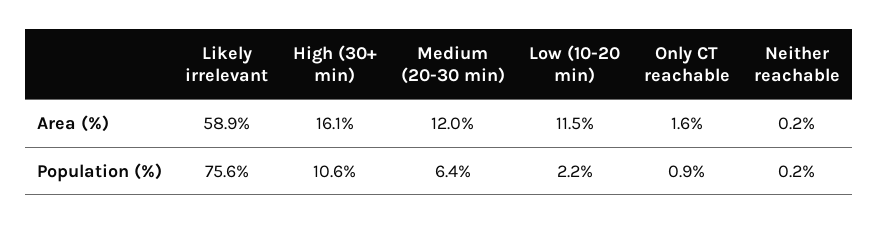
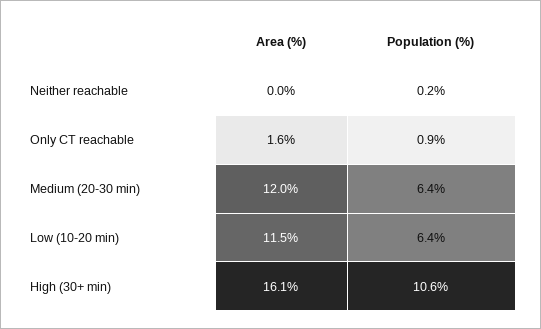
  {
-   "Likely irrelevant": {
-     "Area (%)": 58.9,
-     "Population (%)": 75.6
-   },
    "High (30+ min)": {
      "Area (%)": 16.1,
      "Population (%)": 10.6
    },
    "Medium (20-30 min)": {
      "Area (%)": 12,
      "Population (%)": 6.4
    },
    "Low (10-20 min)": {
      "Area (%)": 11.5,
-     "Population (%)": 2.2
+     "Population (%)": 6.4
    },
    "Only CT reachable": {
      "Area (%)": 1.6,
      "Population (%)": 0.9
    },
    "Neither reachable": {
-     "Area (%)": 0.2,
+     "Area (%)": 0,
      "Population (%)": 0.2
    }
  }

